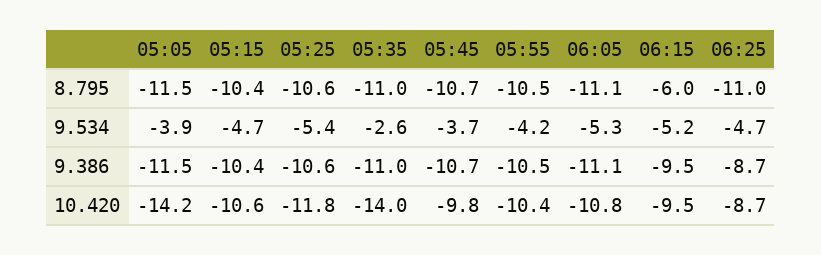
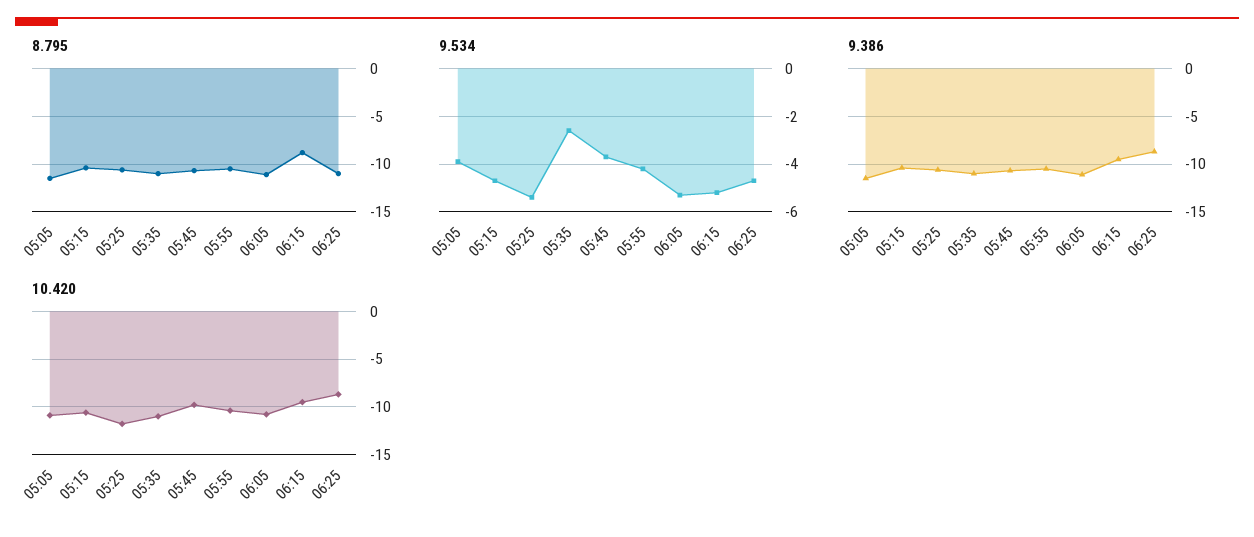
  {
    "8.795": {
      "05:05": -11.5,
      "05:15": -10.4,
      "05:25": -10.6,
      "05:35": -11,
      "05:45": -10.7,
      "05:55": -10.5,
      "06:05": -11.1,
-     "06:15": -6,
+     "06:15": -9,
      "06:25": -11
    },
    "9.534": {
      "05:05": -3.9,
      "05:15": -4.7,
      "05:25": -5.4,
      "05:35": -2.6,
      "05:45": -3.7,
      "05:55": -4.2,
      "06:05": -5.3,
      "06:15": -5.2,
      "06:25": -4.7
    },
    "9.386": {
      "05:05": -11.5,
      "05:15": -10.4,
      "05:25": -10.6,
      "05:35": -11,
      "05:45": -10.7,
      "05:55": -10.5,
      "06:05": -11.1,
      "06:15": -9.5,
      "06:25": -8.7
    },
    "10.420": {
-     "05:05": -14.2,
+     "05:05": -11,
      "05:15": -10.6,
      "05:25": -11.8,
-     "05:35": -14,
+     "05:35": -11,
      "05:45": -9.8,
      "05:55": -10.4,
      "06:05": -10.8,
      "06:15": -9.5,
      "06:25": -8.7
    }
  }

